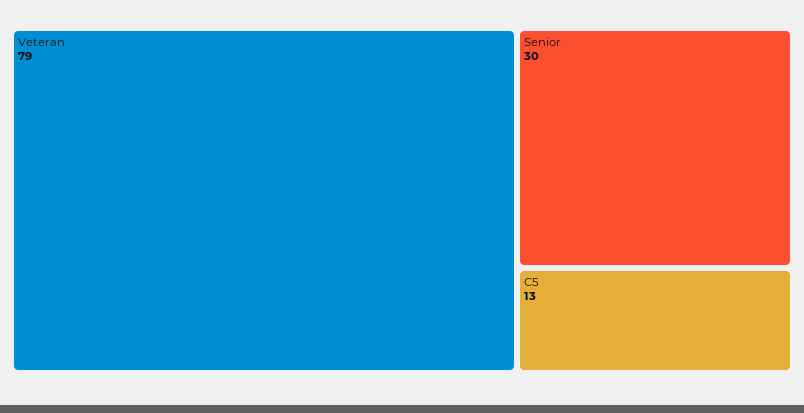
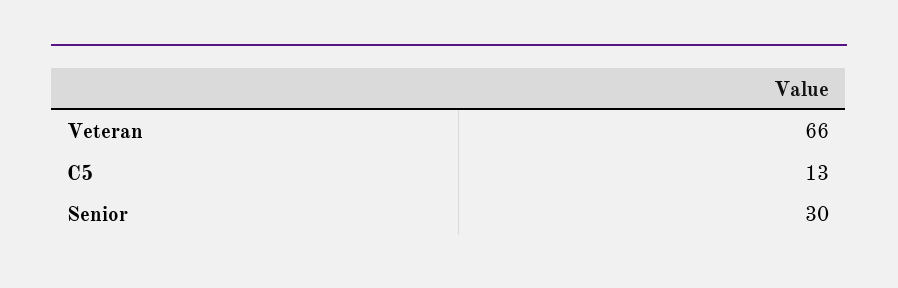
  {
-   "Veteran": 79,
+   "Veteran": 66,
    "Senior": 30,
    "C5": 13
  }

